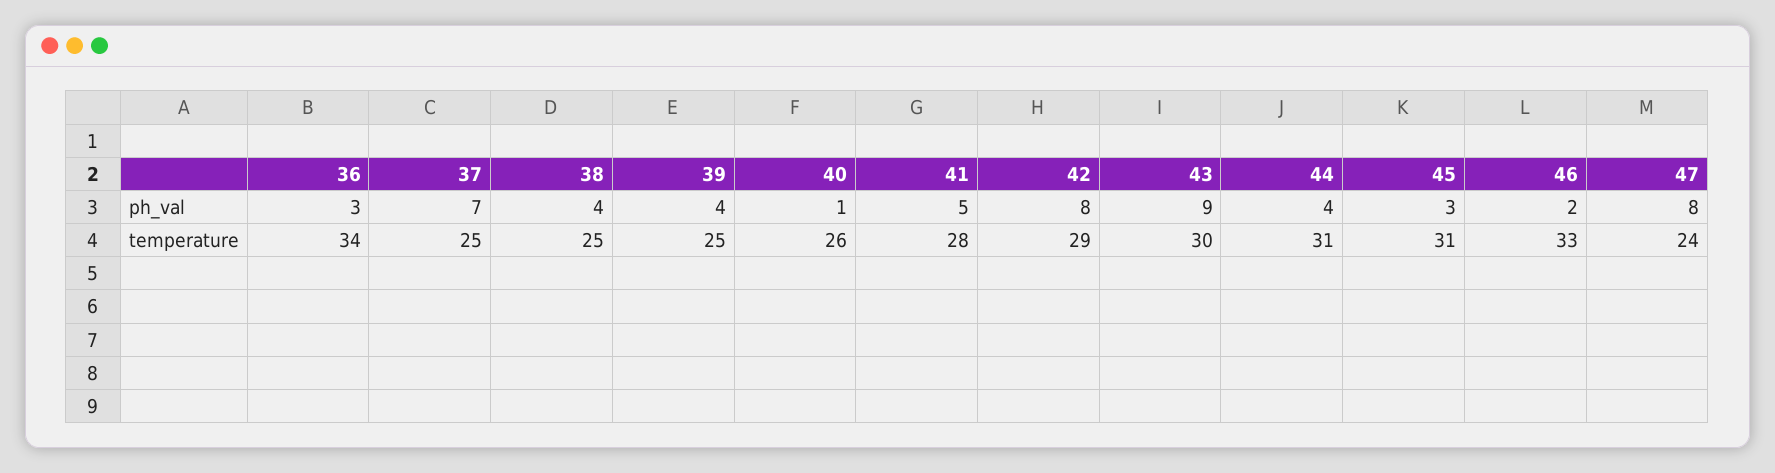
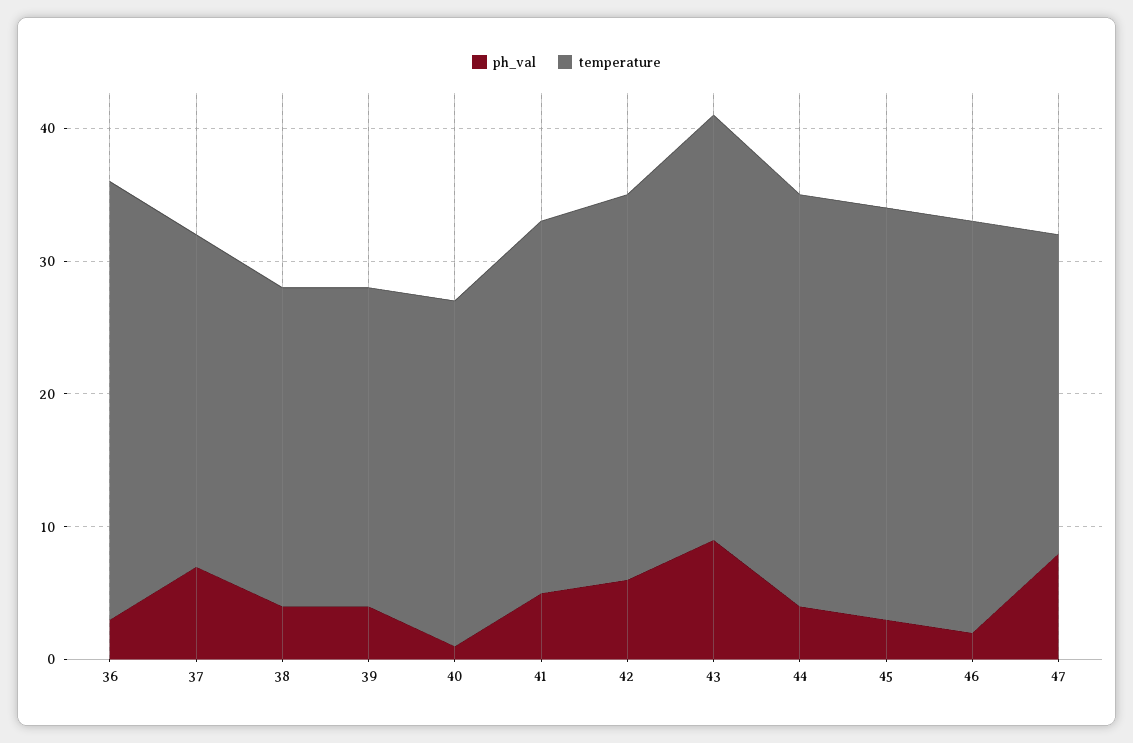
  {
    "ph_val": {
      "36": 3,
      "37": 7,
      "38": 4,
      "39": 4,
      "40": 1,
      "41": 5,
-     "42": 8,
+     "42": 6,
      "43": 9,
      "44": 4,
      "45": 3,
      "46": 2,
      "47": 8
    },
    "temperature": {
-     "36": 34,
+     "36": 33,
      "37": 25,
-     "38": 25,
+     "38": 24,
-     "39": 25,
+     "39": 24,
      "40": 26,
      "41": 28,
      "42": 29,
-     "43": 30,
+     "43": 32,
      "44": 31,
      "45": 31,
-     "46": 33,
+     "46": 31,
      "47": 24
    }
  }

